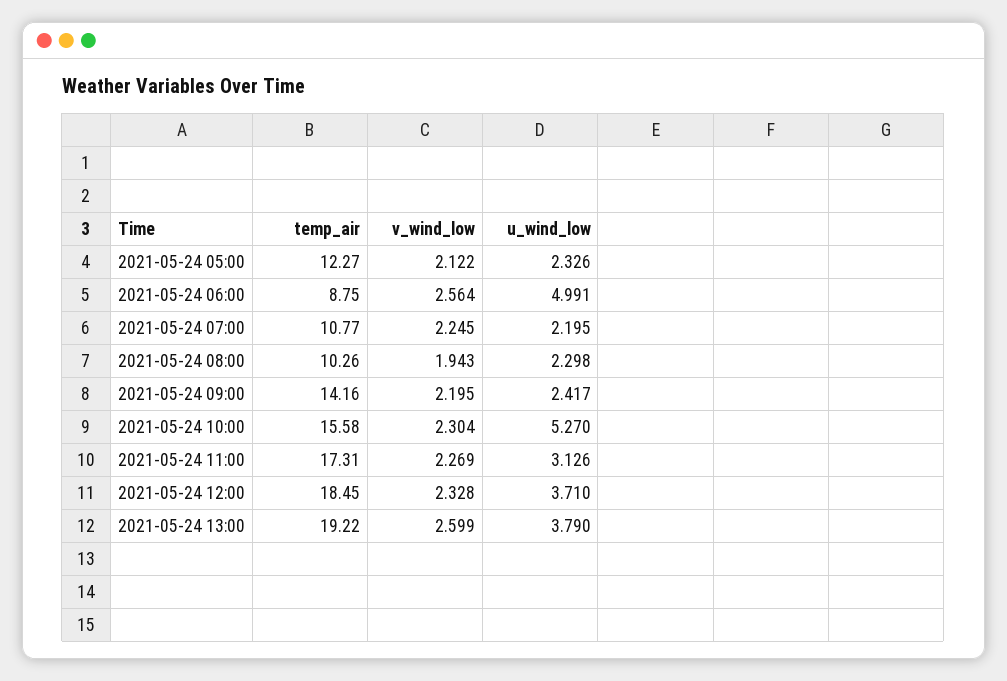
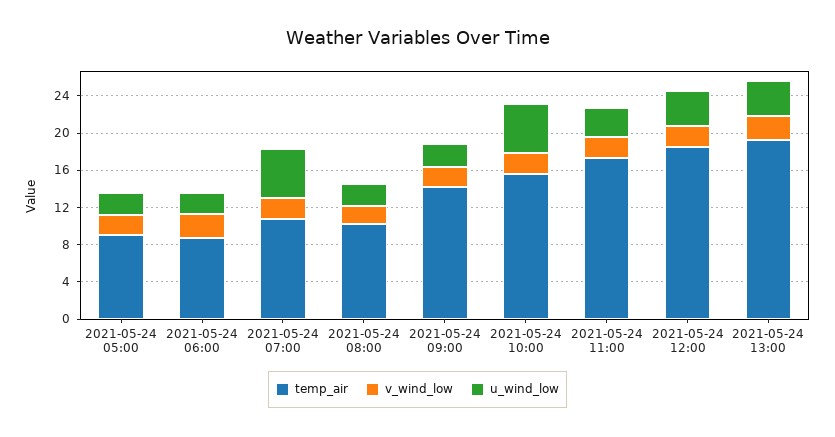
  {
    "temp_air": {
-     "2021-05-24 05:00": 12.27,
+     "2021-05-24 05:00": 9,
      "2021-05-24 06:00": 8.75,
      "2021-05-24 07:00": 10.77,
      "2021-05-24 08:00": 10.26,
      "2021-05-24 09:00": 14.16,
      "2021-05-24 10:00": 15.58,
      "2021-05-24 11:00": 17.31,
      "2021-05-24 12:00": 18.45,
      "2021-05-24 13:00": 19.22
    },
    "v_wind_low": {
      "2021-05-24 05:00": 2.122,
      "2021-05-24 06:00": 2.564,
      "2021-05-24 07:00": 2.245,
      "2021-05-24 08:00": 1.943,
      "2021-05-24 09:00": 2.195,
      "2021-05-24 10:00": 2.304,
      "2021-05-24 11:00": 2.269,
      "2021-05-24 12:00": 2.328,
      "2021-05-24 13:00": 2.599
    },
    "u_wind_low": {
      "2021-05-24 05:00": 2.326,
-     "2021-05-24 06:00": 4.991,
+     "2021-05-24 06:00": 2,
-     "2021-05-24 07:00": 2.195,
+     "2021-05-24 07:00": 5,
      "2021-05-24 08:00": 2.298,
      "2021-05-24 09:00": 2.417,
      "2021-05-24 10:00": 5.27,
      "2021-05-24 11:00": 3.126,
      "2021-05-24 12:00": 3.71,
      "2021-05-24 13:00": 3.79
    }
  }

